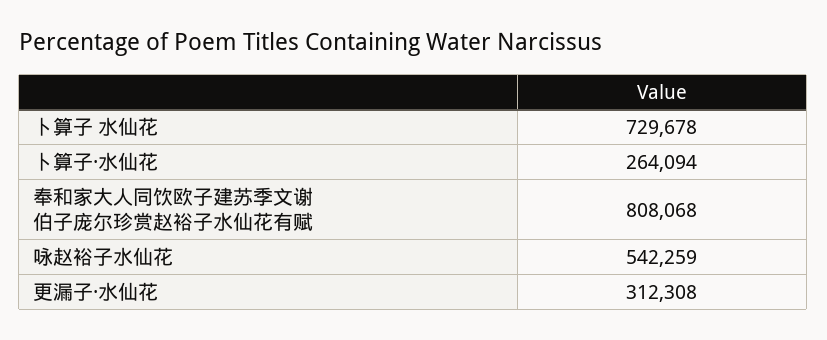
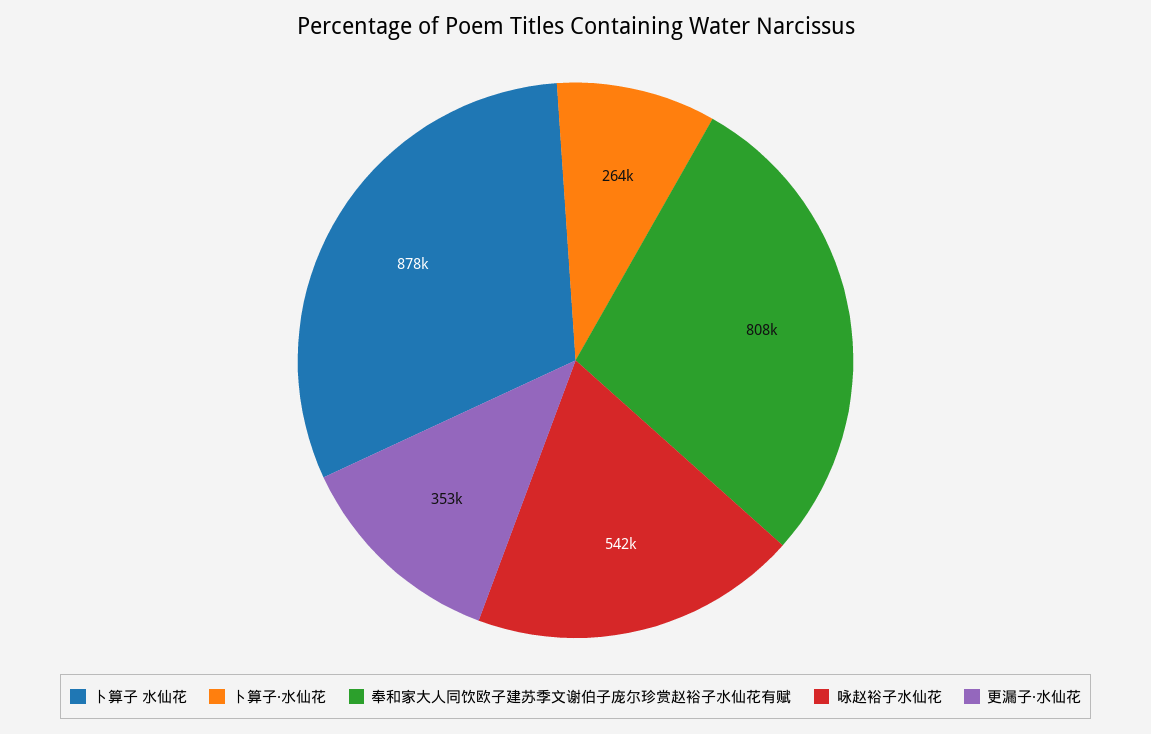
  {
-   "卜算子 水仙花": 729678,
+   "卜算子 水仙花": 878000,
    "卜算子·水仙花": 264094,
    "奉和家大人同饮欧子建苏季文谢伯子庞尔珍赏赵裕子水仙花有赋": 808068,
    "咏赵裕子水仙花": 542259,
-   "更漏子·水仙花": 312308
+   "更漏子·水仙花": 353000
  }

